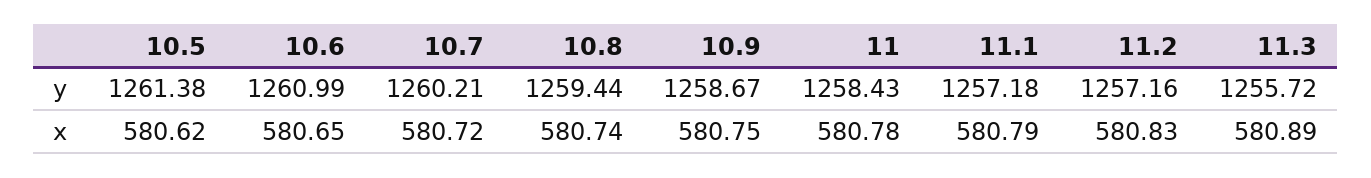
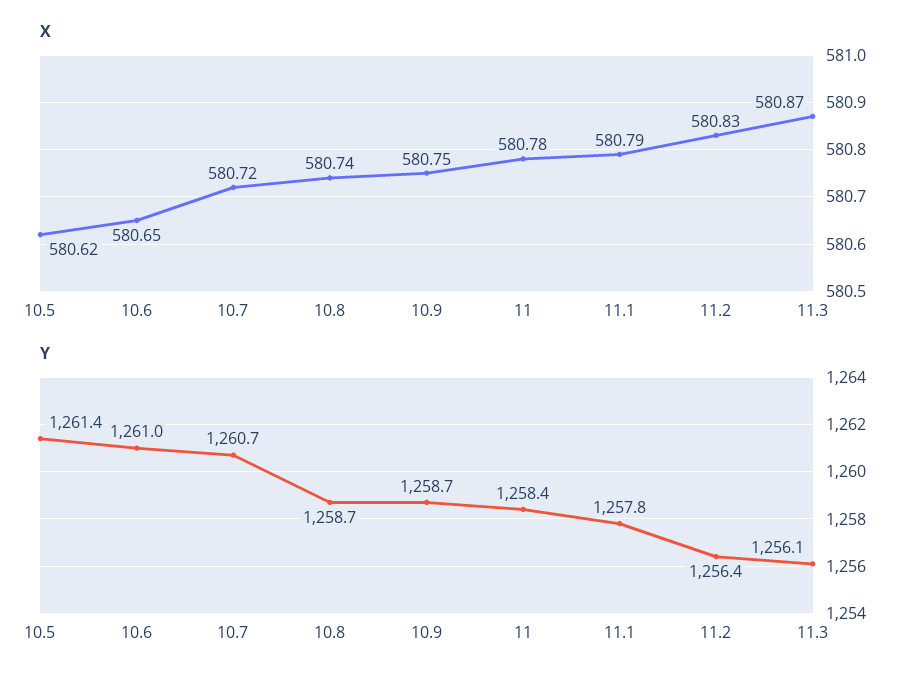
  {
    "y": {
      "10.5": 1261.38,
      "10.6": 1260.99,
-     "10.7": 1260.21,
+     "10.7": 1260.7,
-     "10.8": 1259.44,
+     "10.8": 1258.7,
      "10.9": 1258.67,
      "11": 1258.43,
-     "11.1": 1257.18,
+     "11.1": 1257.8,
-     "11.2": 1257.16,
+     "11.2": 1256.4,
-     "11.3": 1255.72
+     "11.3": 1256.1
    },
    "x": {
      "10.5": 580.62,
      "10.6": 580.65,
      "10.7": 580.72,
      "10.8": 580.74,
      "10.9": 580.75,
      "11": 580.78,
      "11.1": 580.79,
      "11.2": 580.83,
-     "11.3": 580.89
+     "11.3": 580.87
    }
  }

